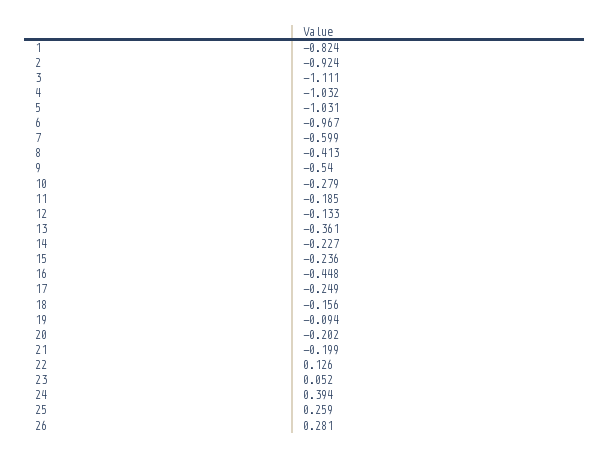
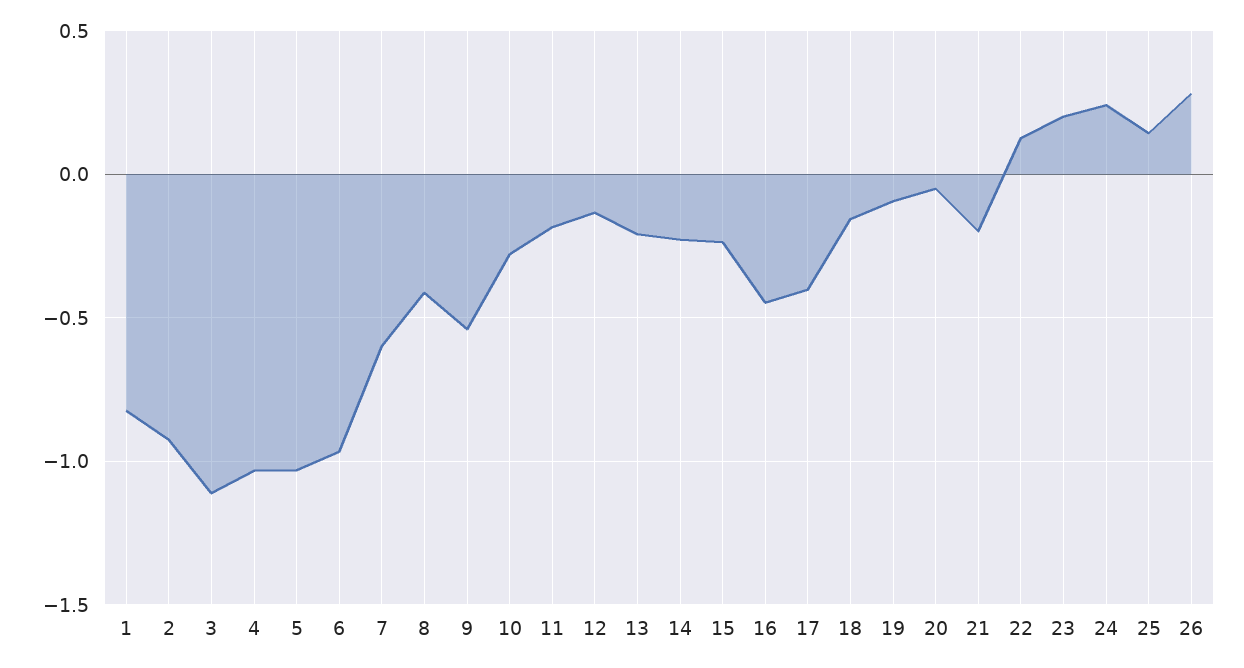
  {
    "1": -0.824,
    "2": -0.924,
    "3": -1.111,
    "4": -1.032,
    "5": -1.031,
    "6": -0.967,
    "7": -0.599,
    "8": -0.413,
    "9": -0.54,
    "10": -0.279,
    "11": -0.185,
    "12": -0.133,
-   "13": -0.361,
+   "13": -0.2,
    "14": -0.227,
    "15": -0.236,
    "16": -0.448,
-   "17": -0.249,
+   "17": -0.4,
    "18": -0.156,
    "19": -0.094,
-   "20": -0.202,
+   "20": -0.05,
    "21": -0.199,
    "22": 0.126,
-   "23": 0.052,
+   "23": 0.2,
-   "24": 0.394,
+   "24": 0.25,
-   "25": 0.259,
+   "25": 0.15,
    "26": 0.281
  }

